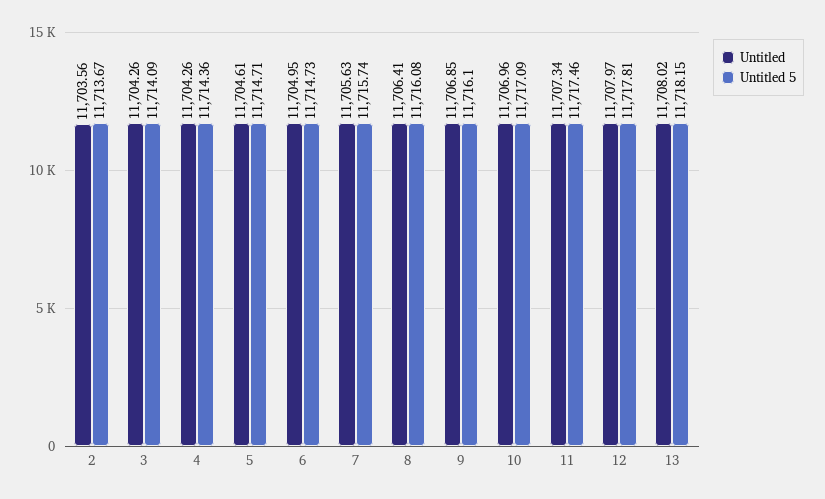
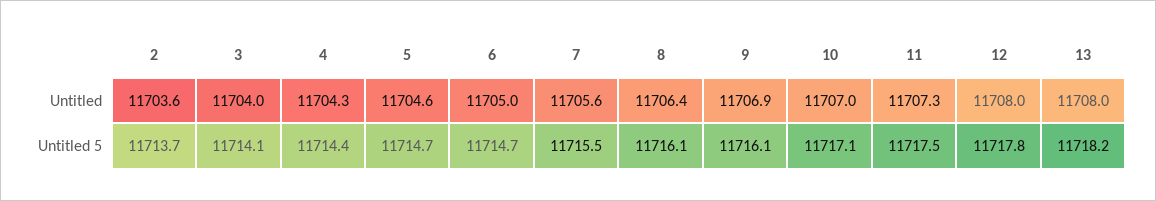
  {
    "Untitled": {
      "2": 11703.56,
-     "3": 11704.26,
+     "3": 11704,
      "4": 11704.26,
      "5": 11704.61,
      "6": 11704.95,
      "7": 11705.63,
      "8": 11706.41,
      "9": 11706.85,
      "10": 11706.96,
      "11": 11707.34,
      "12": 11707.97,
      "13": 11708.02
    },
    "Untitled 5": {
      "2": 11713.67,
      "3": 11714.09,
      "4": 11714.36,
      "5": 11714.71,
      "6": 11714.73,
-     "7": 11715.74,
+     "7": 11715.5,
      "8": 11716.08,
      "9": 11716.1,
      "10": 11717.09,
      "11": 11717.46,
      "12": 11717.81,
      "13": 11718.15
    }
  }

